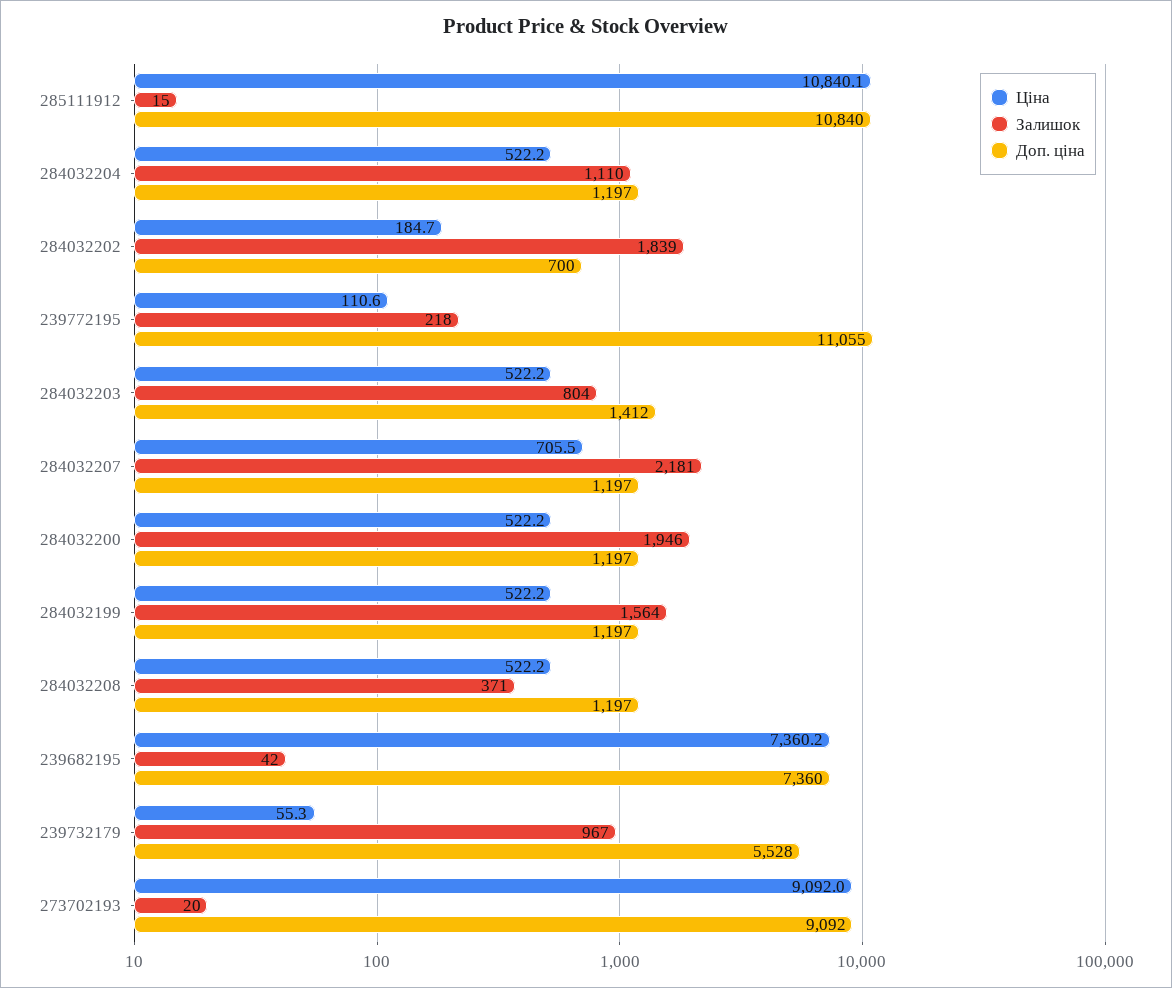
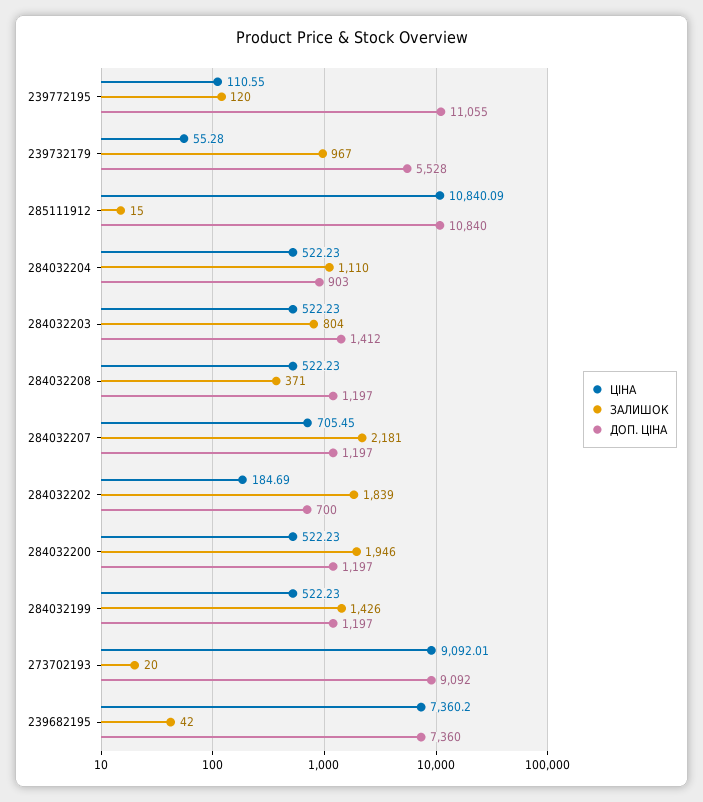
  {
    "Ціна": {
      "285111912": 10840.09,
      "284032204": 522.23,
      "284032202": 184.69,
      "239772195": 110.55,
      "284032203": 522.23,
      "284032207": 705.45,
      "284032200": 522.23,
      "284032199": 522.23,
      "284032208": 522.23,
      "239682195": 7360.2,
      "239732179": 55.28,
      "273702193": 9092.01
    },
    "Залишок": {
      "285111912": 15,
      "284032204": 1110,
      "284032202": 1839,
-     "239772195": 218,
+     "239772195": 120,
      "284032203": 804,
      "284032207": 2181,
      "284032200": 1946,
-     "284032199": 1564,
+     "284032199": 1426,
      "284032208": 371,
      "239682195": 42,
      "239732179": 967,
      "273702193": 20
    },
    "Доп. ціна": {
      "285111912": 10840,
-     "284032204": 1197,
+     "284032204": 903,
      "284032202": 700,
      "239772195": 11055,
      "284032203": 1412,
      "284032207": 1197,
      "284032200": 1197,
      "284032199": 1197,
      "284032208": 1197,
      "239682195": 7360,
      "239732179": 5528,
      "273702193": 9092
    }
  }

